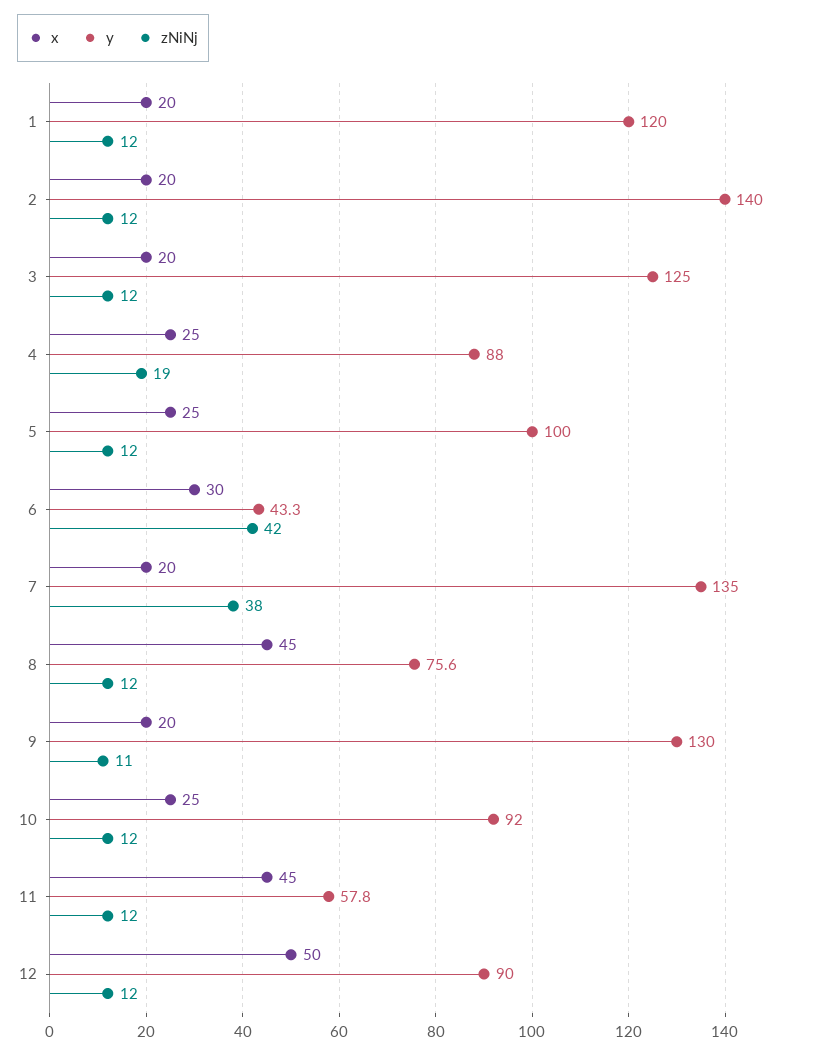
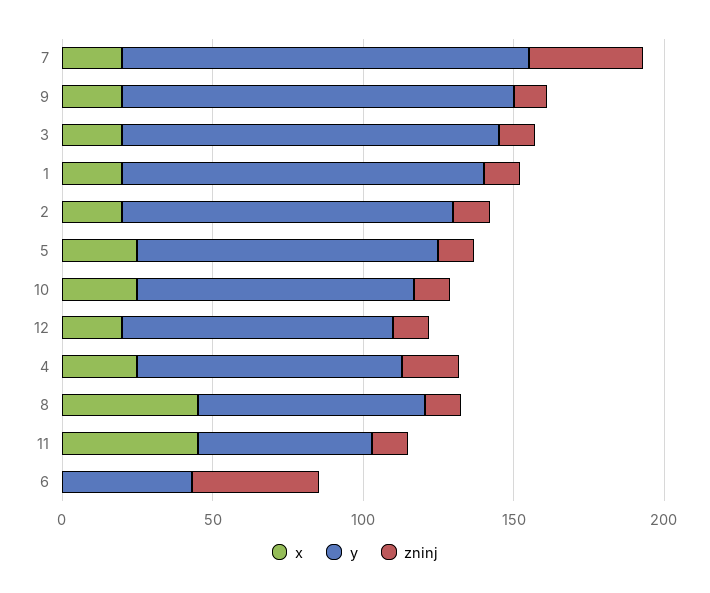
  {
    "x": {
      "1": 20,
      "2": 20,
      "3": 20,
      "4": 25,
      "5": 25,
-     "6": 30,
+     "6": 0,
      "7": 20,
      "8": 45,
      "9": 20,
      "10": 25,
      "11": 45,
-     "12": 50
+     "12": 20
    },
    "y": {
      "1": 120,
-     "2": 140,
+     "2": 110,
      "3": 125,
      "4": 88,
      "5": 100,
      "6": 43.3,
      "7": 135,
      "8": 75.6,
      "9": 130,
      "10": 92,
      "11": 57.8,
      "12": 90
    },
    "zNiNj": {
      "1": 12,
      "2": 12,
      "3": 12,
      "4": 19,
      "5": 12,
      "6": 42,
      "7": 38,
      "8": 12,
      "9": 11,
      "10": 12,
      "11": 12,
      "12": 12
    }
  }

